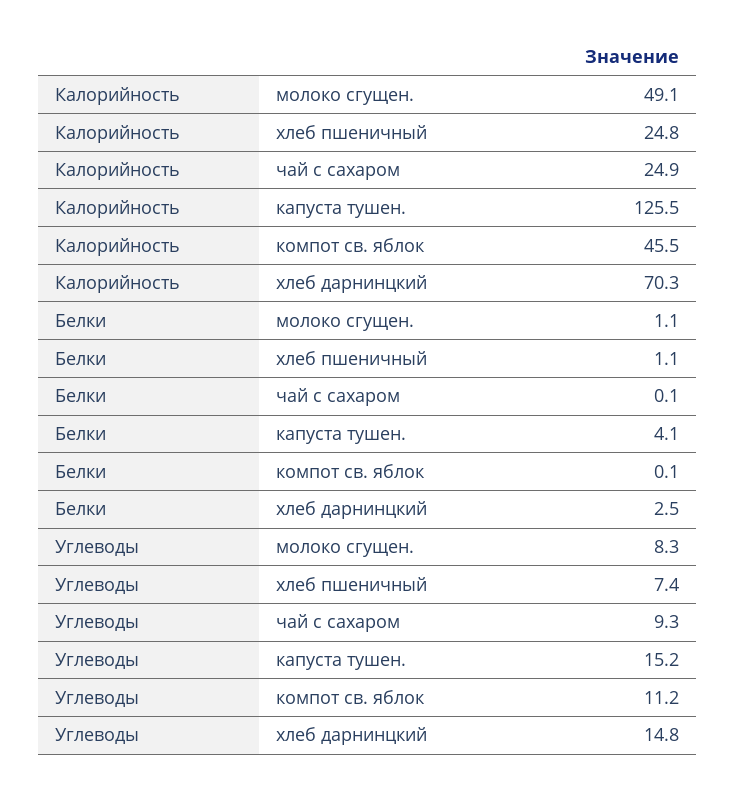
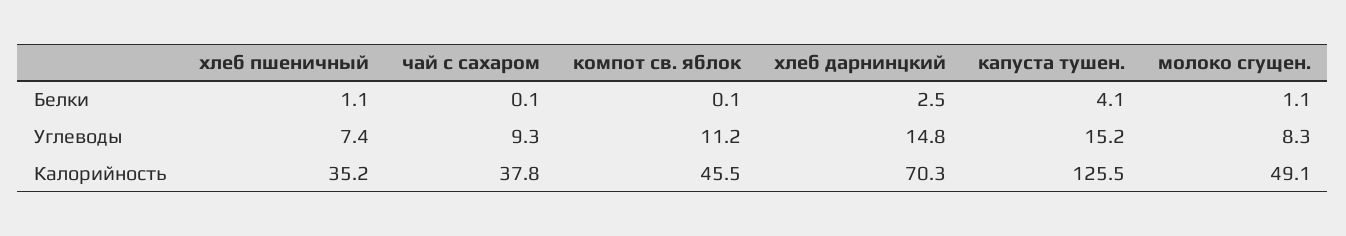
  {
    "Калорийность": {
      "молоко сгущен.": 49.1,
-     "хлеб пшеничный": 24.8,
+     "хлеб пшеничный": 35.2,
-     "чай с сахаром": 24.9,
+     "чай с сахаром": 37.8,
      "капуста тушен.": 125.5,
      "компот св. яблок": 45.5,
      "хлеб дарнинцкий": 70.3
    },
    "Белки": {
      "молоко сгущен.": 1.1,
      "хлеб пшеничный": 1.1,
      "чай с сахаром": 0.1,
      "капуста тушен.": 4.1,
      "компот св. яблок": 0.1,
      "хлеб дарнинцкий": 2.5
    },
    "Углеводы": {
      "молоко сгущен.": 8.3,
      "хлеб пшеничный": 7.4,
      "чай с сахаром": 9.3,
      "капуста тушен.": 15.2,
      "компот св. яблок": 11.2,
      "хлеб дарнинцкий": 14.8
    }
  }

